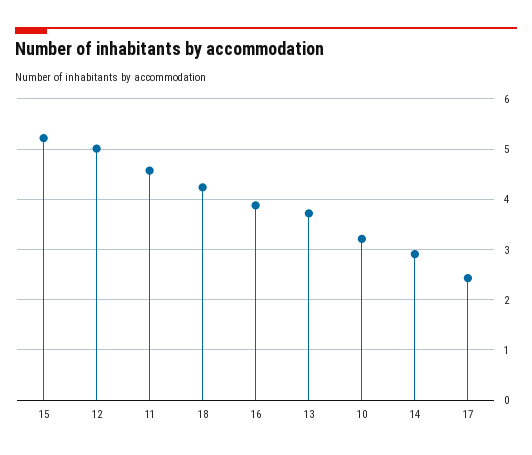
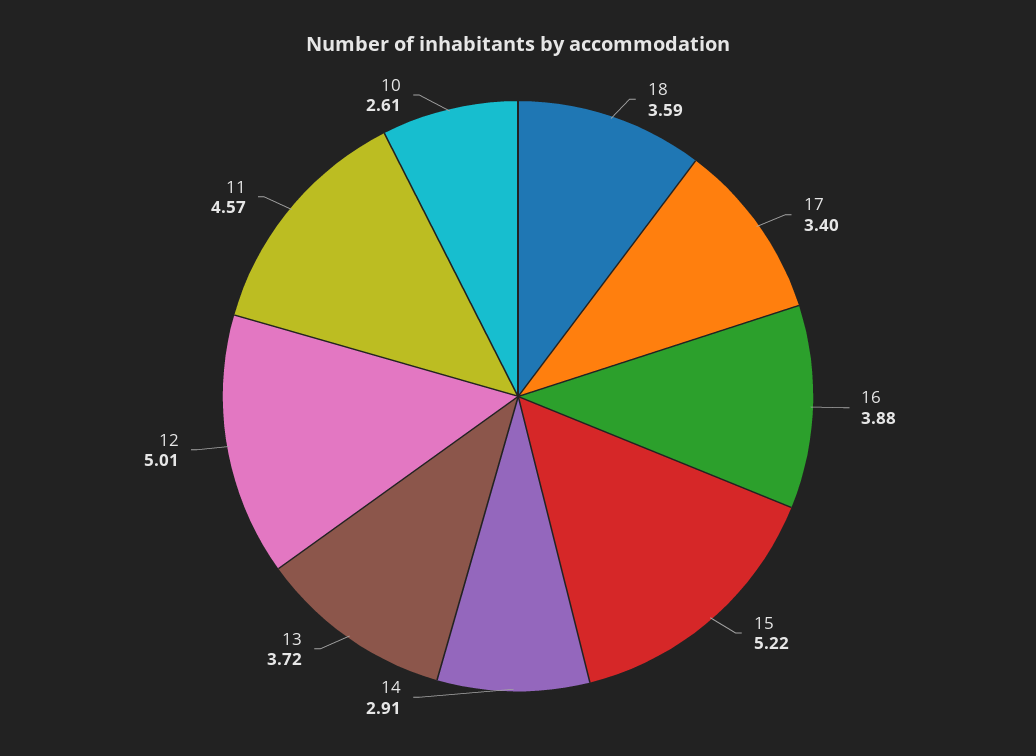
  {
    "15": 5.22,
    "12": 5.01,
    "11": 4.57,
-   "18": 4.2,
+   "18": 3.59,
    "16": 3.88,
    "13": 3.72,
-   "10": 3.2,
+   "10": 2.61,
    "14": 2.91,
-   "17": 2.4
+   "17": 3.4
  }

